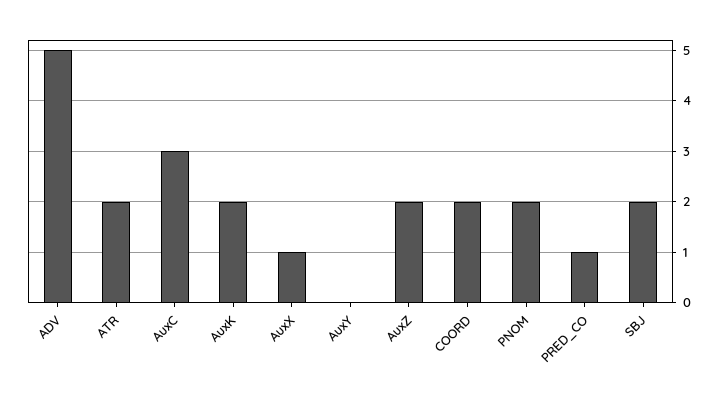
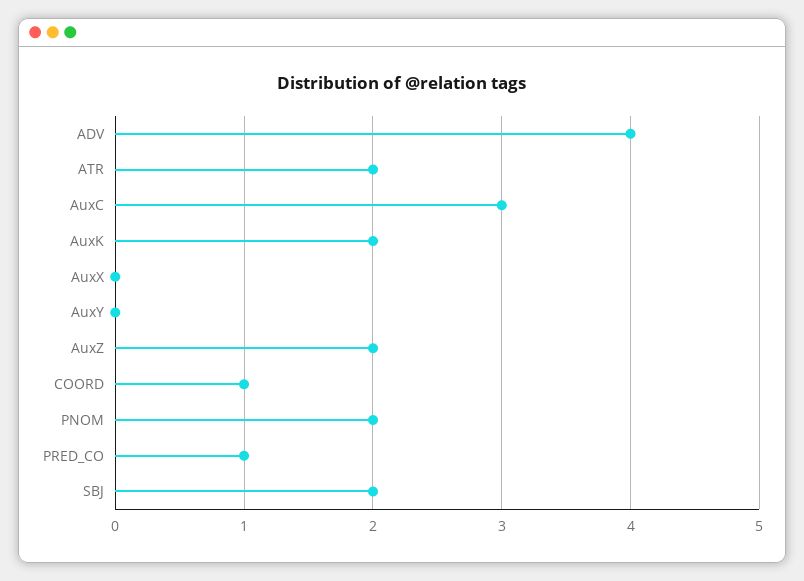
  {
-   "ADV": 5,
+   "ADV": 4,
    "ATR": 2,
    "AuxC": 3,
    "AuxK": 2,
-   "AuxX": 1,
+   "AuxX": 0,
    "AuxY": 0,
    "AuxZ": 2,
-   "COORD": 2,
+   "COORD": 1,
    "PNOM": 2,
    "PRED_CO": 1,
    "SBJ": 2
  }

